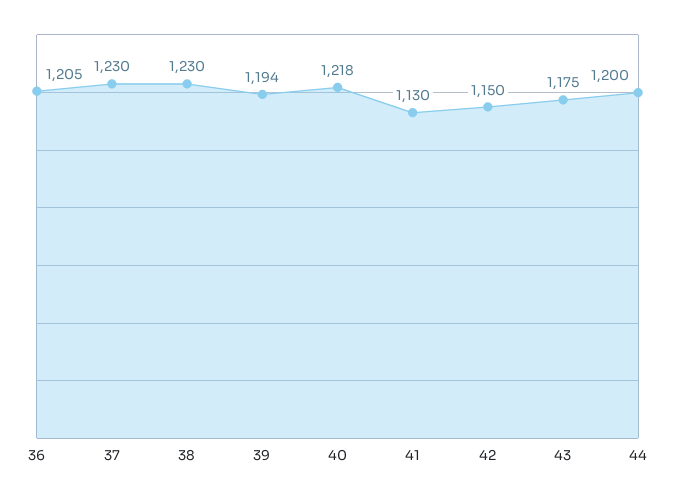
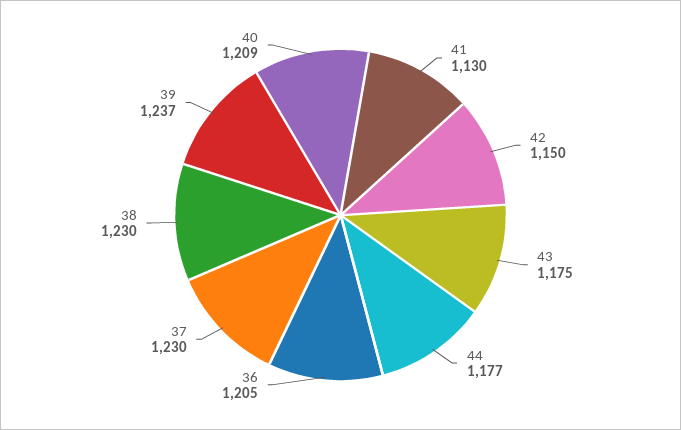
  {
    "36": 1205,
    "37": 1230,
    "38": 1230,
-   "39": 1194,
+   "39": 1237,
-   "40": 1218,
+   "40": 1209,
    "41": 1130,
    "42": 1150,
    "43": 1175,
-   "44": 1200
+   "44": 1177
  }

